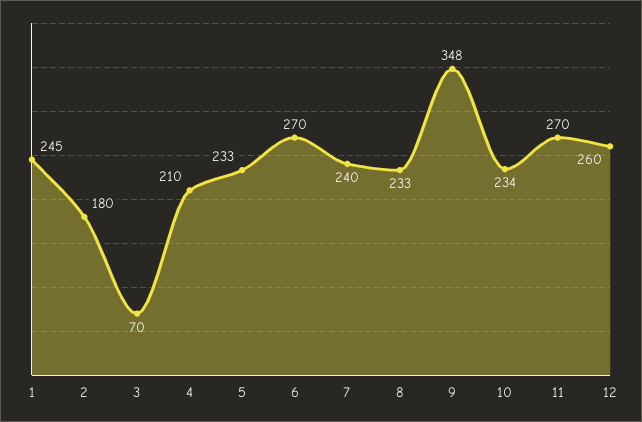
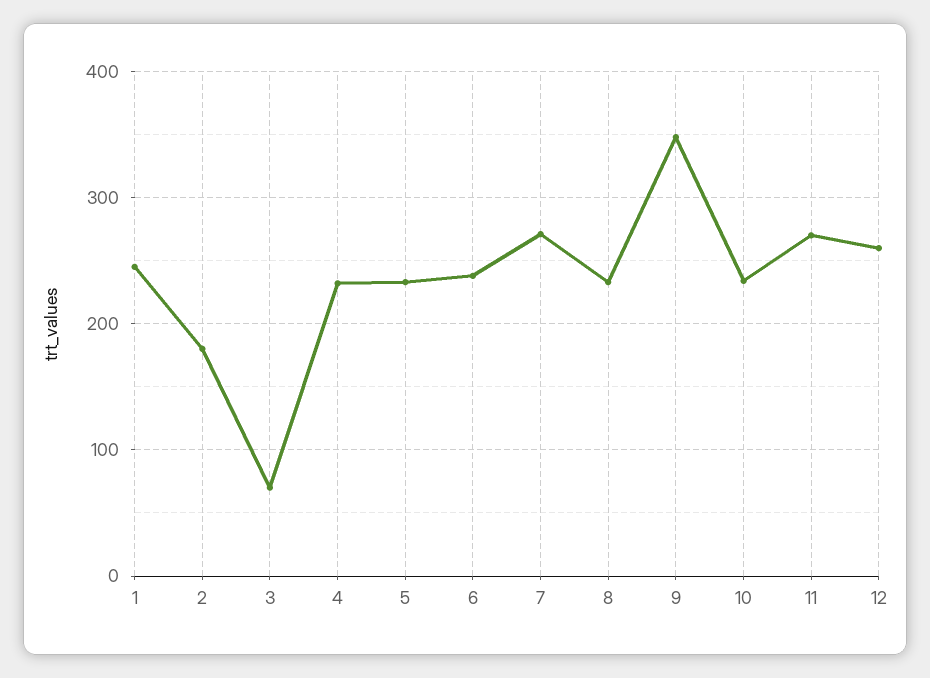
  {
    "1": 245,
    "2": 180,
    "3": 70,
-   "4": 210,
+   "4": 230,
    "5": 233,
-   "6": 270,
+   "6": 240,
-   "7": 240,
+   "7": 270,
    "8": 233,
    "9": 348,
    "10": 234,
    "11": 270,
    "12": 260
  }

